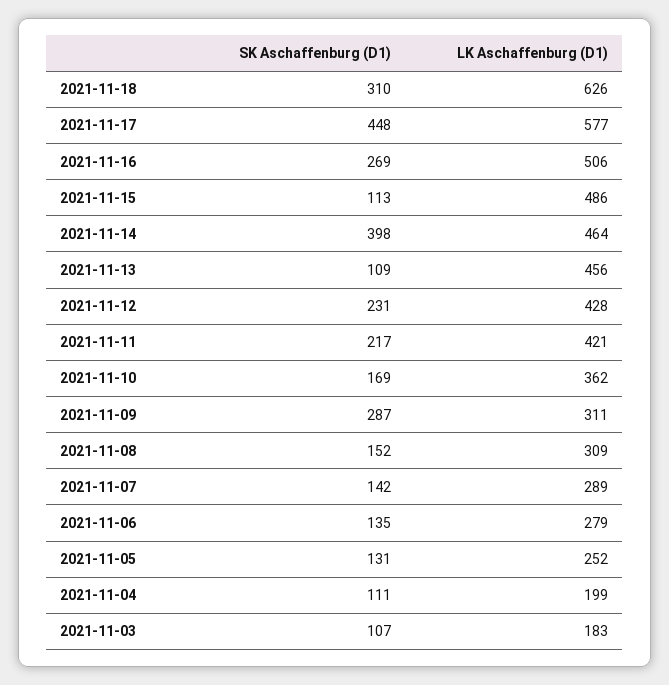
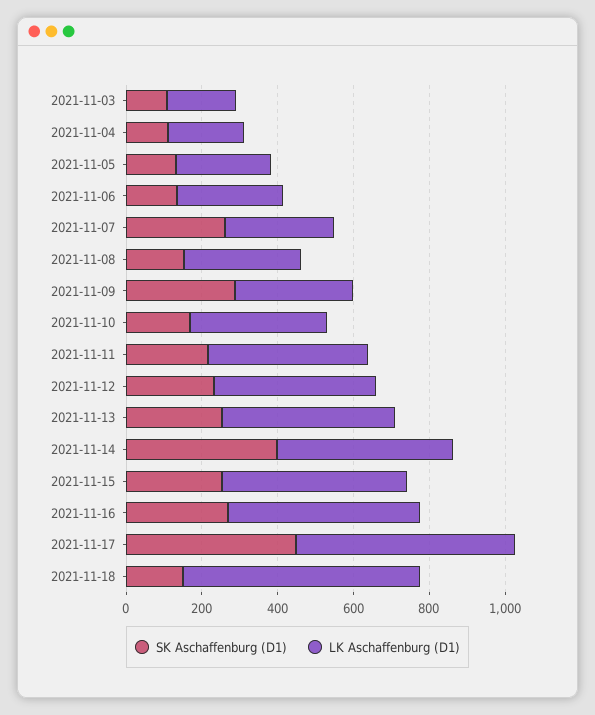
  {
    "SK Aschaffenburg (D1)": {
-     "2021-11-18": 310,
+     "2021-11-18": 150,
      "2021-11-17": 448,
      "2021-11-16": 269,
-     "2021-11-15": 113,
+     "2021-11-15": 250,
      "2021-11-14": 398,
-     "2021-11-13": 109,
+     "2021-11-13": 250,
      "2021-11-12": 231,
      "2021-11-11": 217,
      "2021-11-10": 169,
      "2021-11-09": 287,
      "2021-11-08": 152,
-     "2021-11-07": 142,
+     "2021-11-07": 250,
      "2021-11-06": 135,
      "2021-11-05": 131,
      "2021-11-04": 111,
      "2021-11-03": 107
    },
    "LK Aschaffenburg (D1)": {
      "2021-11-18": 626,
      "2021-11-17": 577,
      "2021-11-16": 506,
      "2021-11-15": 486,
      "2021-11-14": 464,
      "2021-11-13": 456,
      "2021-11-12": 428,
      "2021-11-11": 421,
      "2021-11-10": 362,
      "2021-11-09": 311,
      "2021-11-08": 309,
      "2021-11-07": 289,
      "2021-11-06": 279,
      "2021-11-05": 252,
      "2021-11-04": 199,
      "2021-11-03": 183
    }
  }

